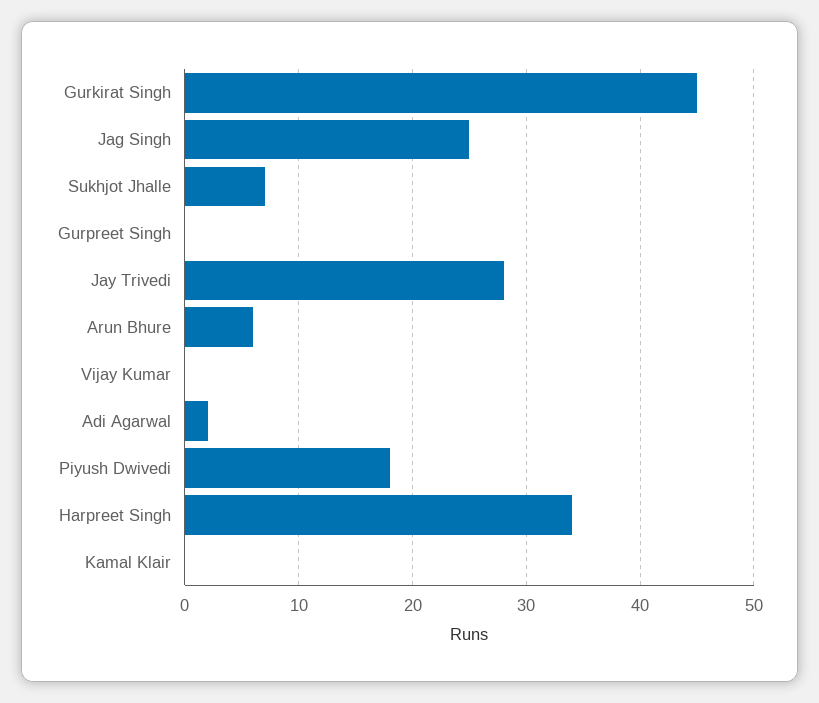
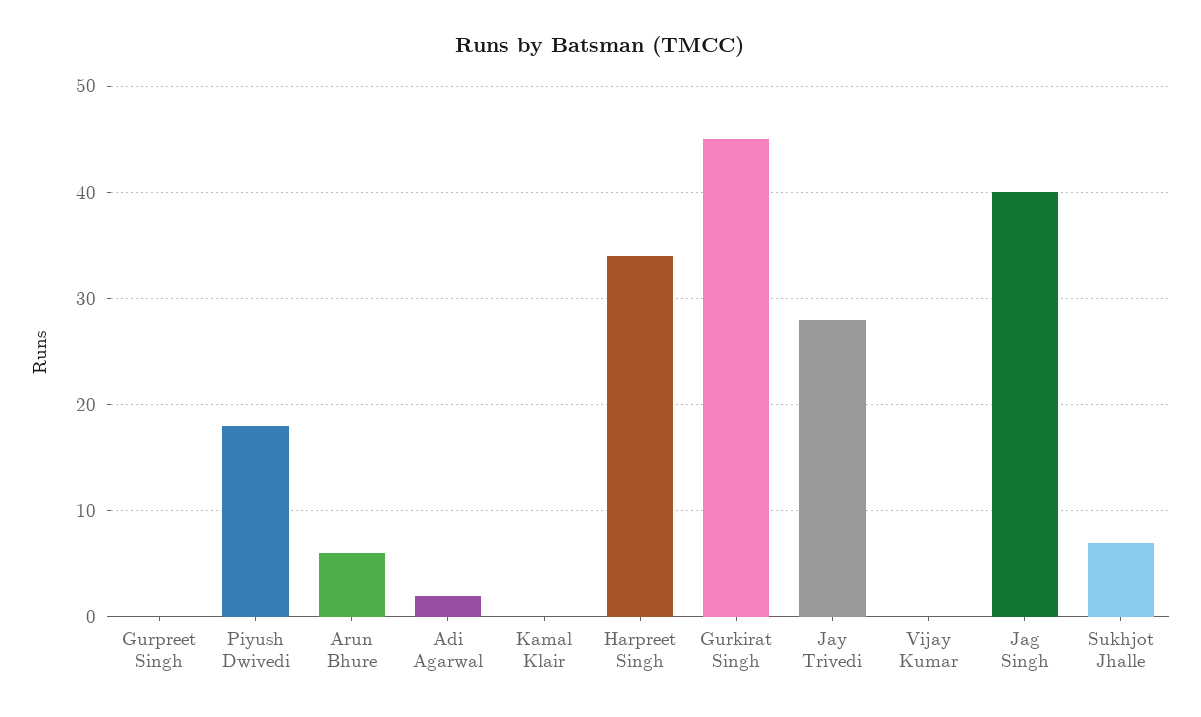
  {
    "Gurkirat Singh": 45,
-   "Jag Singh": 25,
+   "Jag Singh": 40,
    "Sukhjot Jhalle": 7,
    "Gurpreet Singh": 0,
    "Jay Trivedi": 28,
    "Arun Bhure": 6,
    "Vijay Kumar": 0,
    "Adi Agarwal": 2,
    "Piyush Dwivedi": 18,
    "Harpreet Singh": 34,
    "Kamal Klair": 0
  }

